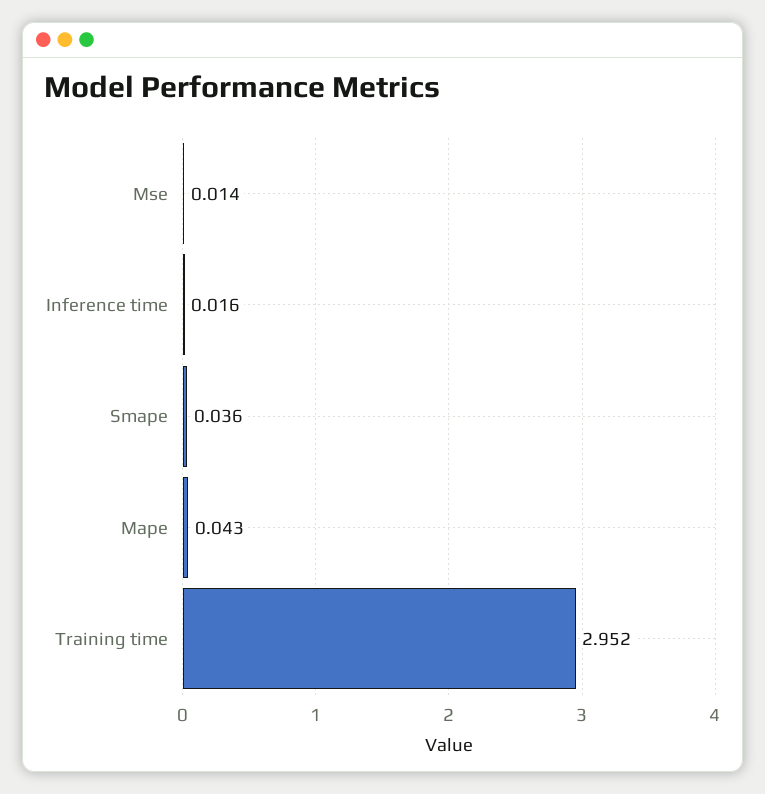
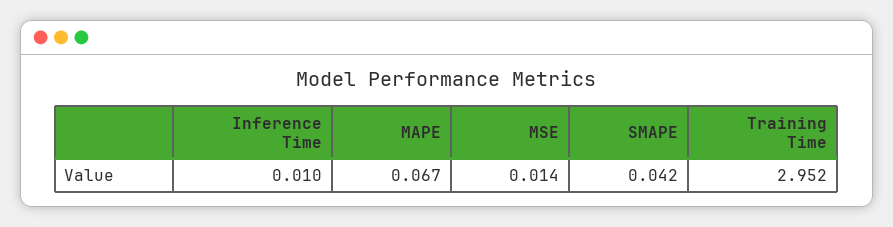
  {
    "Mse": 0.014,
-   "Inference time": 0.016,
+   "Inference time": 0.01,
-   "Smape": 0.036,
+   "Smape": 0.042,
-   "Mape": 0.043,
+   "Mape": 0.067,
    "Training time": 2.952
  }

